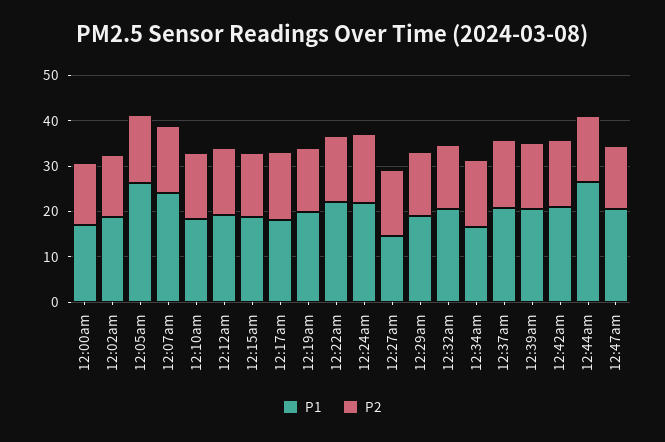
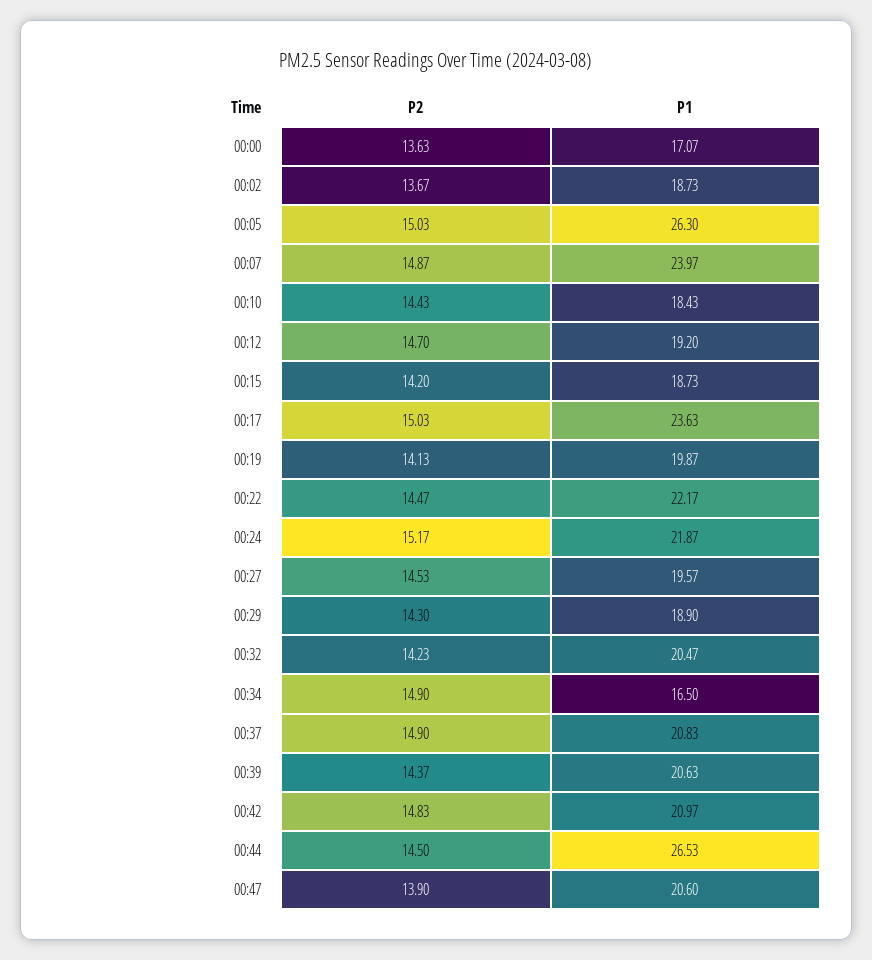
  {
    "P1": {
      "12:00am": 17.07,
      "12:02am": 18.73,
      "12:05am": 26.3,
      "12:07am": 23.97,
      "12:10am": 18.43,
      "12:12am": 19.2,
      "12:15am": 18.73,
-     "12:17am": 18,
+     "12:17am": 23.63,
      "12:19am": 19.87,
      "12:22am": 22.17,
      "12:24am": 21.87,
-     "12:27am": 14,
+     "12:27am": 19.57,
      "12:29am": 18.9,
      "12:32am": 20.47,
      "12:34am": 16.5,
      "12:37am": 20.83,
      "12:39am": 20.63,
      "12:42am": 20.97,
      "12:44am": 26.53,
      "12:47am": 20.6
    },
    "P2": {
      "12:00am": 13.63,
      "12:02am": 13.67,
      "12:05am": 15.03,
      "12:07am": 14.87,
      "12:10am": 14.43,
      "12:12am": 14.7,
      "12:15am": 14.2,
      "12:17am": 15.03,
      "12:19am": 14.13,
      "12:22am": 14.47,
      "12:24am": 15.17,
      "12:27am": 14.53,
      "12:29am": 14.3,
      "12:32am": 14.23,
      "12:34am": 14.9,
      "12:37am": 14.9,
      "12:39am": 14.37,
      "12:42am": 14.83,
      "12:44am": 14.5,
      "12:47am": 13.9
    }
  }

